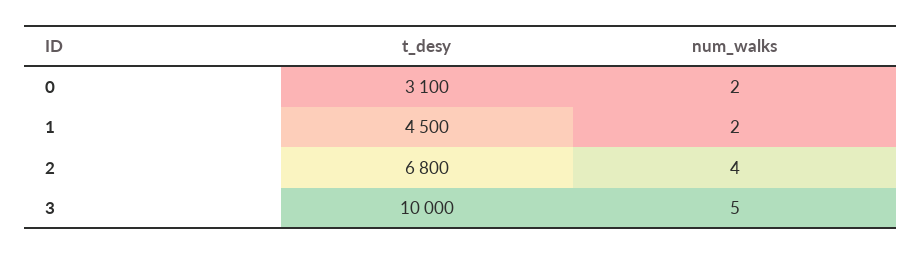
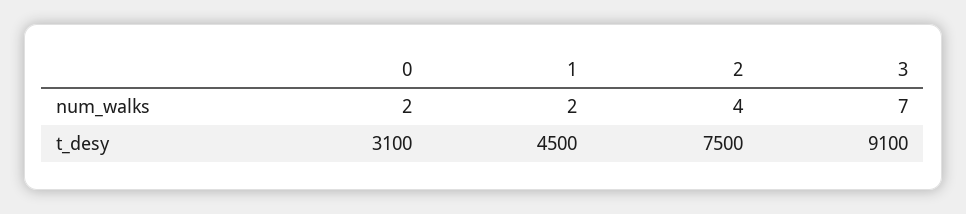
  {
    "t_desy": {
      "0": 3100,
      "1": 4500,
-     "2": 6800,
+     "2": 7500,
-     "3": 10000
+     "3": 9100
    },
    "num_walks": {
      "0": 2,
      "1": 2,
      "2": 4,
-     "3": 5
+     "3": 7
    }
  }

